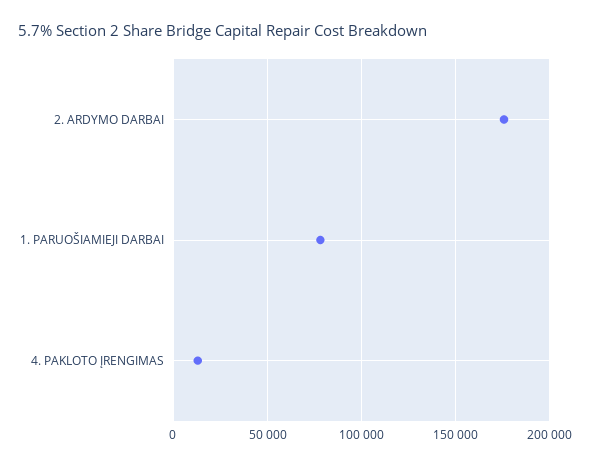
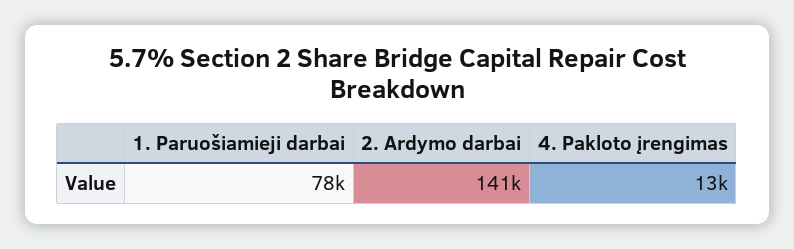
  {
-   "2. ARDYMO DARBAI": 175000,
+   "2. ARDYMO DARBAI": 141000,
    "1. PARUOŠIAMIEJI DARBAI": 78000,
    "4. PAKLOTO ĮRENGIMAS": 13000
  }

